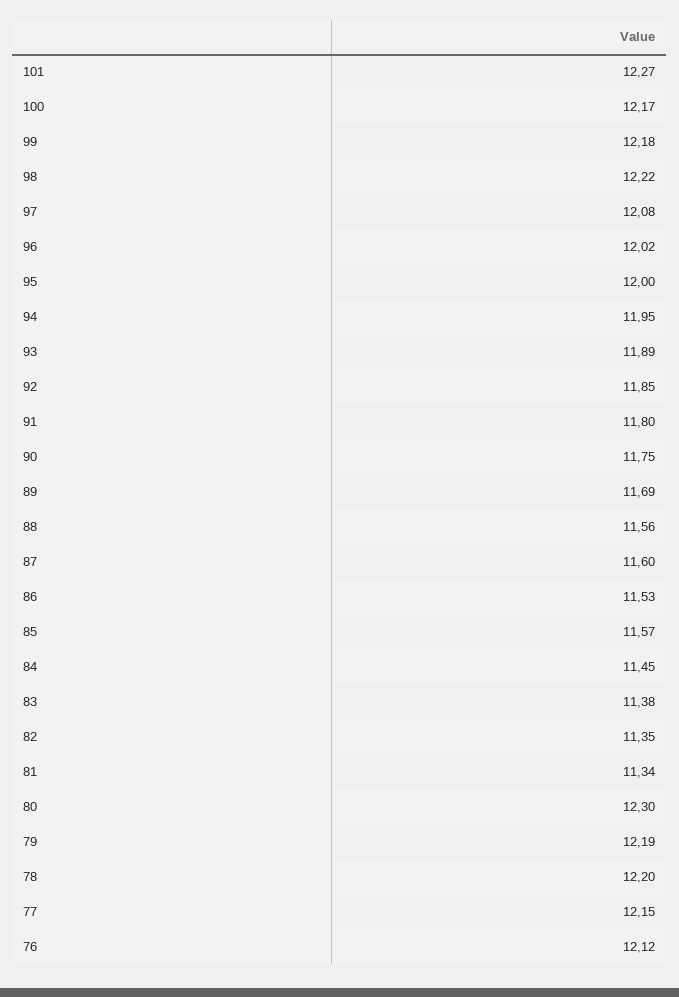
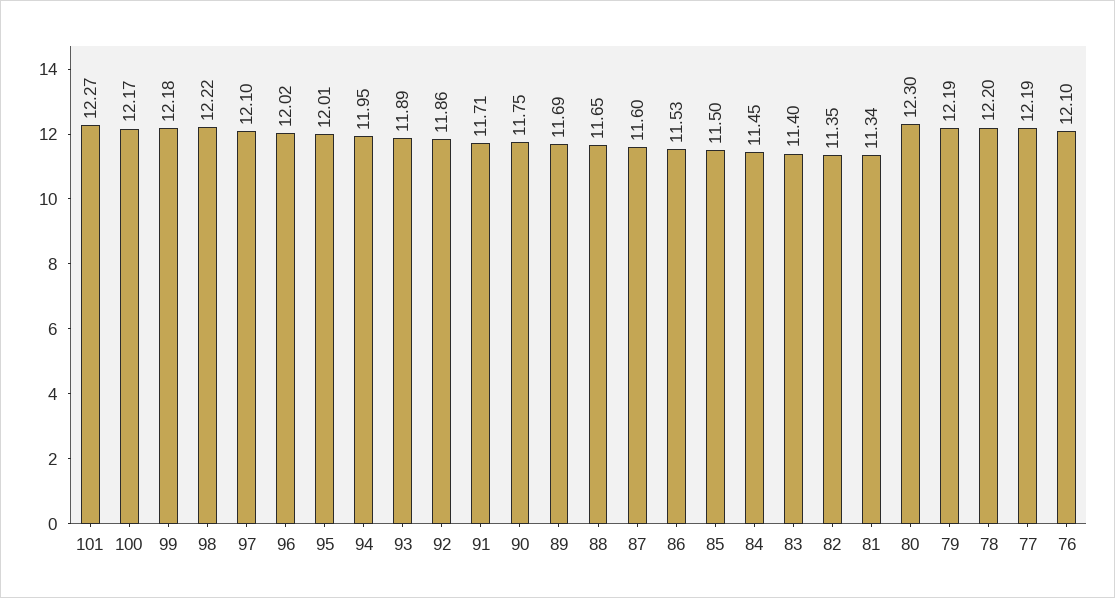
  {
    "101": 12.27,
    "100": 12.17,
    "99": 12.18,
    "98": 12.22,
-   "97": 12.08,
+   "97": 12.1,
    "96": 12.02,
-   "95": 12,
+   "95": 12.01,
    "94": 11.95,
    "93": 11.89,
-   "92": 11.85,
+   "92": 11.86,
-   "91": 11.8,
+   "91": 11.71,
    "90": 11.75,
    "89": 11.69,
-   "88": 11.56,
+   "88": 11.65,
    "87": 11.6,
    "86": 11.53,
-   "85": 11.57,
+   "85": 11.5,
    "84": 11.45,
-   "83": 11.38,
+   "83": 11.4,
    "82": 11.35,
    "81": 11.34,
    "80": 12.3,
    "79": 12.19,
    "78": 12.2,
-   "77": 12.15,
+   "77": 12.19,
-   "76": 12.12
+   "76": 12.1
  }

